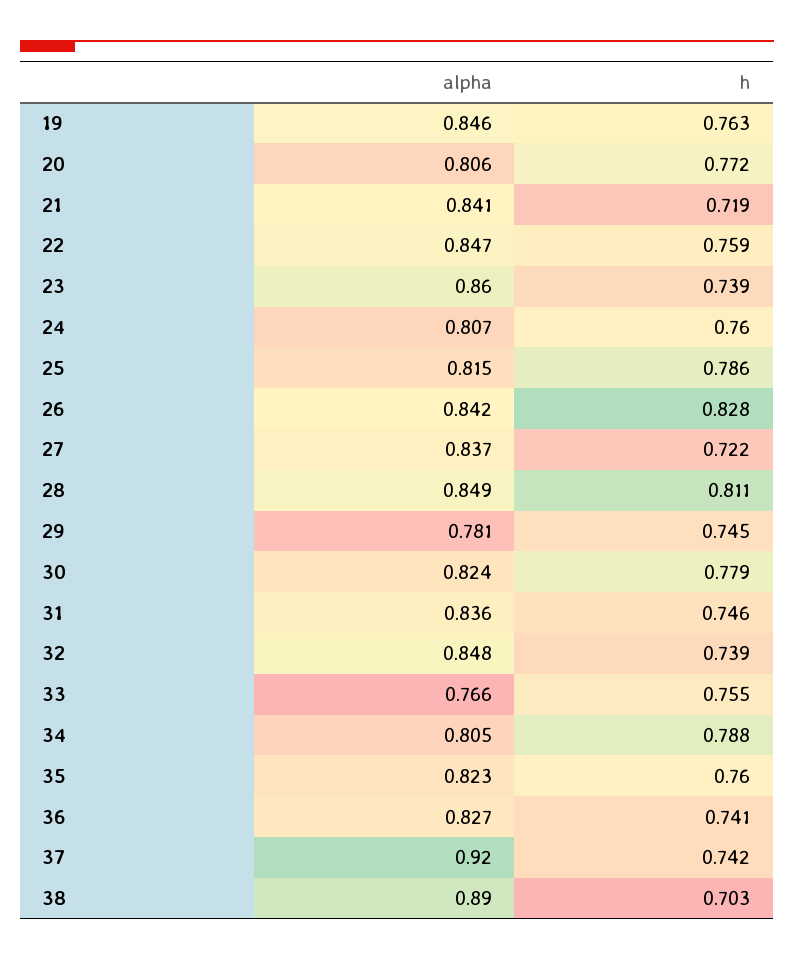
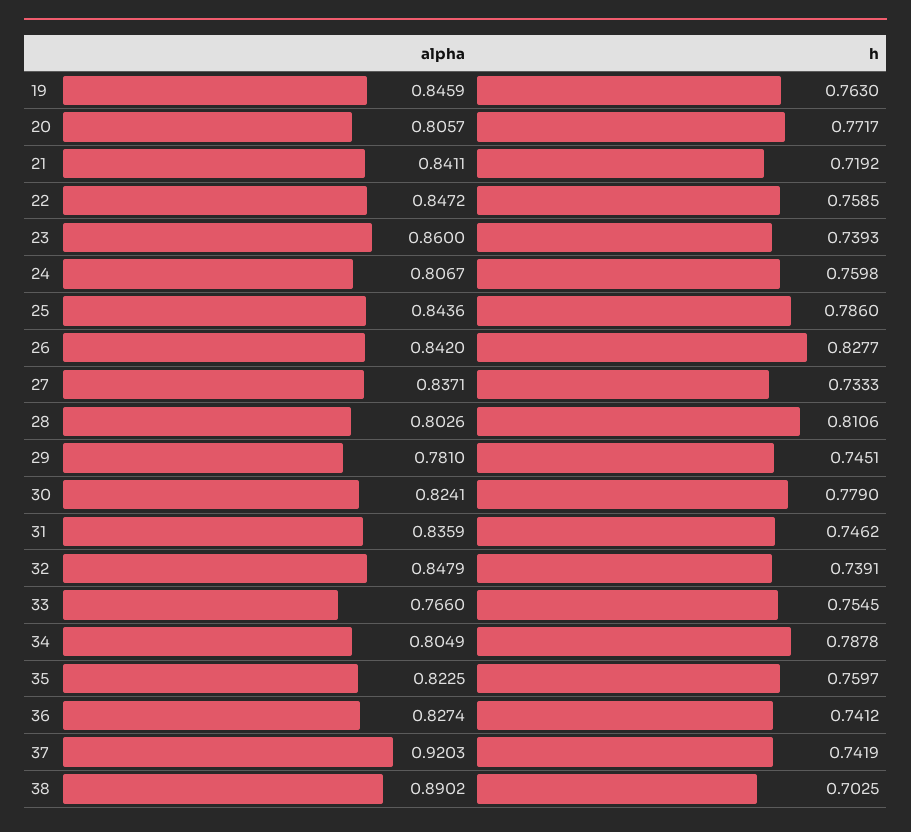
  {
    "alpha": {
      "19": 0.8459,
      "20": 0.8057,
      "21": 0.8411,
      "22": 0.8472,
      "23": 0.86,
      "24": 0.8067,
-     "25": 0.815,
+     "25": 0.8436,
      "26": 0.842,
      "27": 0.8371,
-     "28": 0.849,
+     "28": 0.8026,
      "29": 0.781,
      "30": 0.8241,
      "31": 0.8359,
      "32": 0.8479,
      "33": 0.766,
      "34": 0.8049,
      "35": 0.8225,
      "36": 0.8274,
      "37": 0.9203,
      "38": 0.8902
    },
    "h": {
      "19": 0.763,
      "20": 0.7717,
      "21": 0.7192,
      "22": 0.7585,
      "23": 0.7393,
      "24": 0.7598,
      "25": 0.786,
      "26": 0.8277,
-     "27": 0.722,
+     "27": 0.7333,
      "28": 0.8106,
      "29": 0.7451,
      "30": 0.779,
      "31": 0.7462,
      "32": 0.7391,
      "33": 0.7545,
      "34": 0.7878,
      "35": 0.7597,
      "36": 0.7412,
      "37": 0.7419,
      "38": 0.7025
    }
  }

